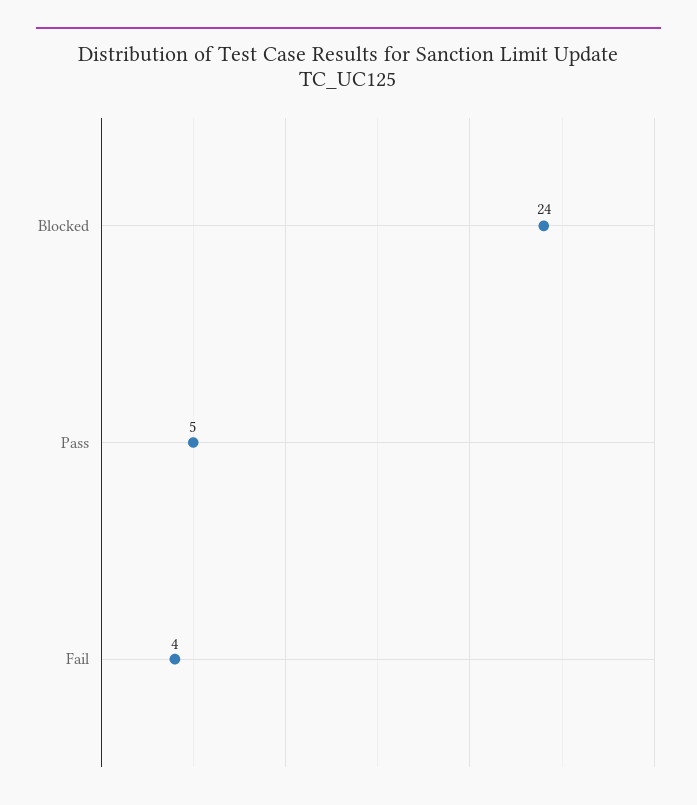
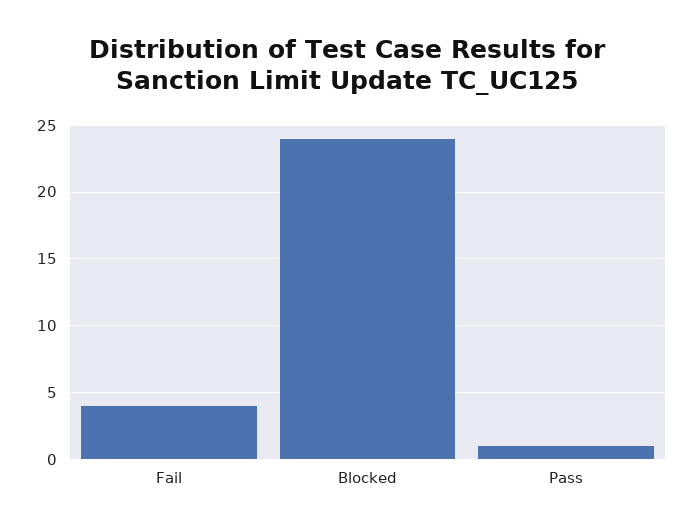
  {
    "Blocked": 24,
-   "Pass": 5,
+   "Pass": 1,
    "Fail": 4
  }

